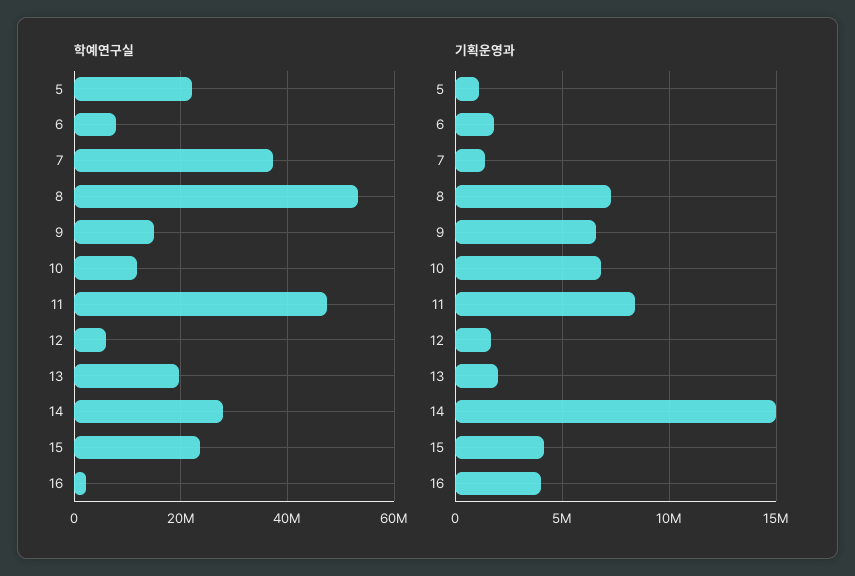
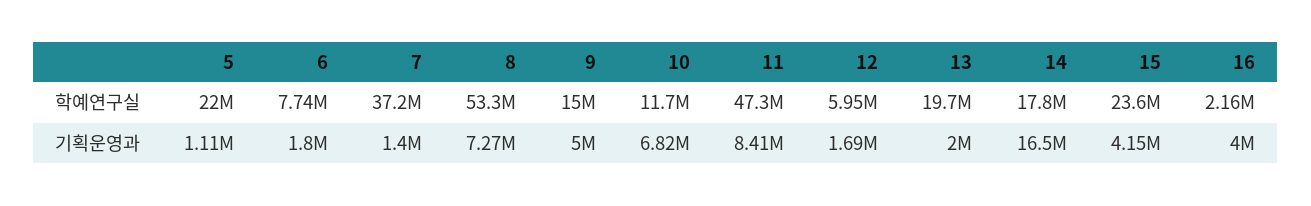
  {
    "학예연구실": {
      "5": 22000000,
      "6": 7740000,
      "7": 37200000,
      "8": 53300000,
      "9": 15000000,
      "10": 11700000,
      "11": 47300000,
      "12": 5950000,
      "13": 19700000,
-     "14": 28000000,
+     "14": 17800000,
      "15": 23600000,
      "16": 2160000
    },
    "기획운영과": {
      "5": 1110000,
      "6": 1800000,
      "7": 1400000,
      "8": 7270000,
-     "9": 6500000,
+     "9": 5000000,
      "10": 6820000,
      "11": 8410000,
      "12": 1690000,
      "13": 2000000,
-     "14": 15000000,
+     "14": 16500000,
      "15": 4150000,
      "16": 4000000
    }
  }

